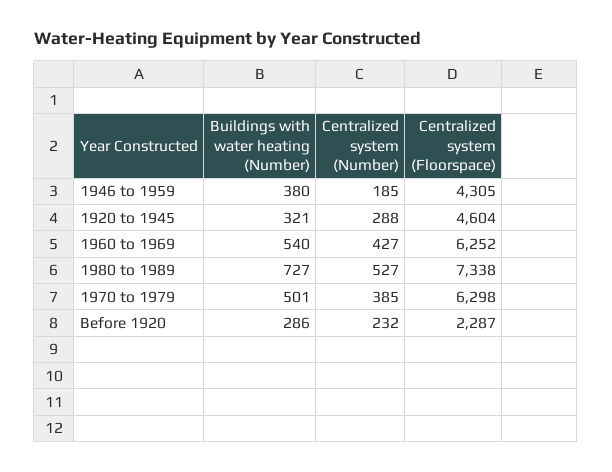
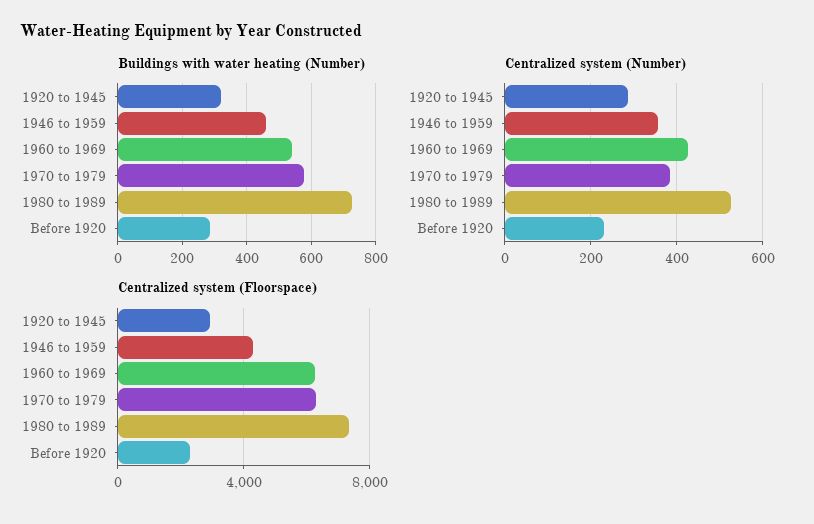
  {
    "Buildings with water heating (Number)": {
-     "1946 to 1959": 380,
+     "1946 to 1959": 460,
      "1920 to 1945": 321,
      "1960 to 1969": 540,
      "1980 to 1989": 727,
-     "1970 to 1979": 501,
+     "1970 to 1979": 580,
      "Before 1920": 286
    },
    "Centralized system (Number)": {
-     "1946 to 1959": 185,
+     "1946 to 1959": 360,
      "1920 to 1945": 288,
      "1960 to 1969": 427,
      "1980 to 1989": 527,
      "1970 to 1979": 385,
      "Before 1920": 232
    },
    "Centralized system (Floorspace)": {
      "1946 to 1959": 4305,
-     "1920 to 1945": 4604,
+     "1920 to 1945": 3000,
      "1960 to 1969": 6252,
      "1980 to 1989": 7338,
      "1970 to 1979": 6298,
      "Before 1920": 2287
    }
  }

